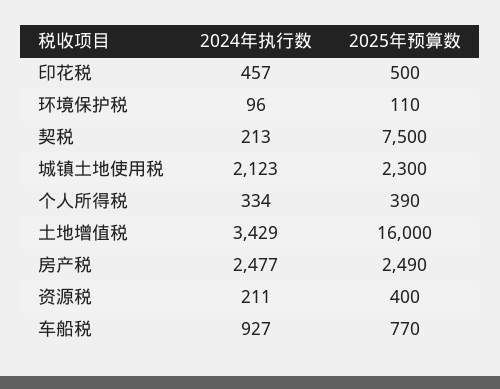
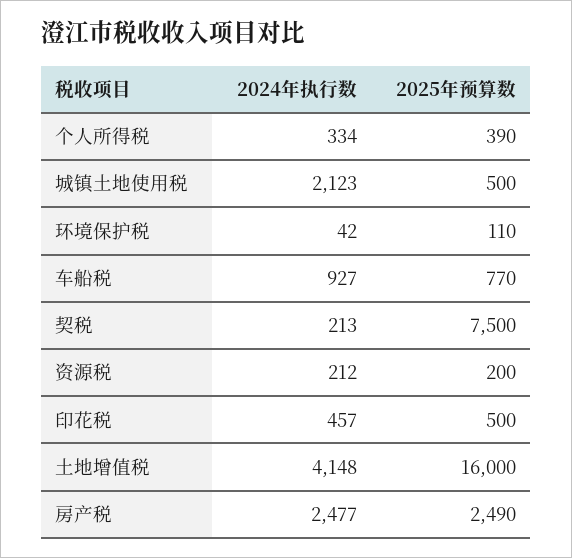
  {
    "2024年执行数": {
      "印花税": 457,
-     "环境保护税": 96,
+     "环境保护税": 42,
      "契税": 213,
      "城镇土地使用税": 2123,
      "个人所得税": 334,
-     "土地增值税": 3429,
+     "土地增值税": 4148,
      "房产税": 2477,
-     "资源税": 211,
+     "资源税": 212,
      "车船税": 927
    },
    "2025年预算数": {
      "印花税": 500,
      "环境保护税": 110,
      "契税": 7500,
-     "城镇土地使用税": 2300,
+     "城镇土地使用税": 500,
      "个人所得税": 390,
      "土地增值税": 16000,
      "房产税": 2490,
-     "资源税": 400,
+     "资源税": 200,
      "车船税": 770
    }
  }

